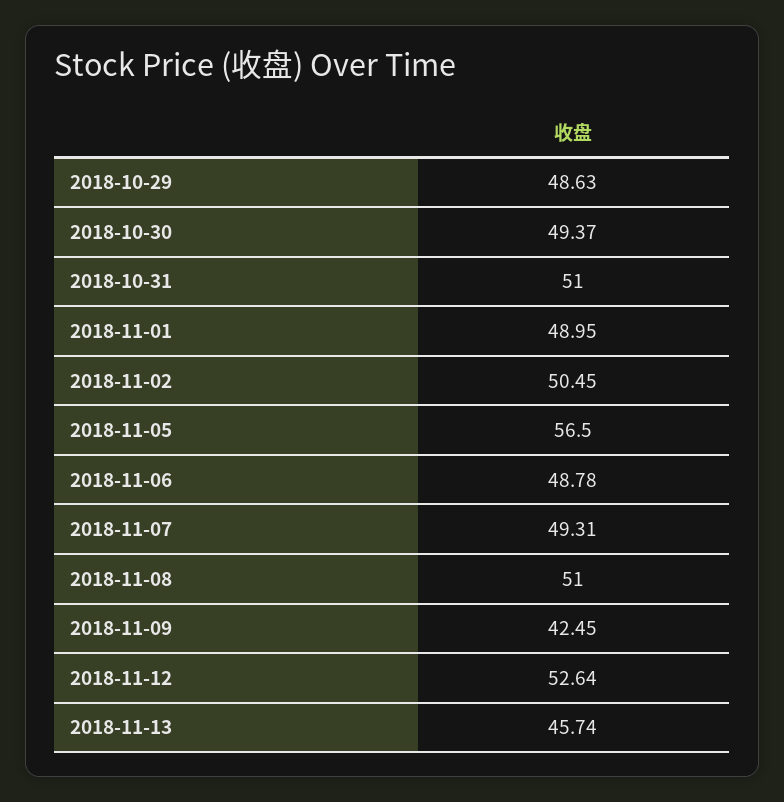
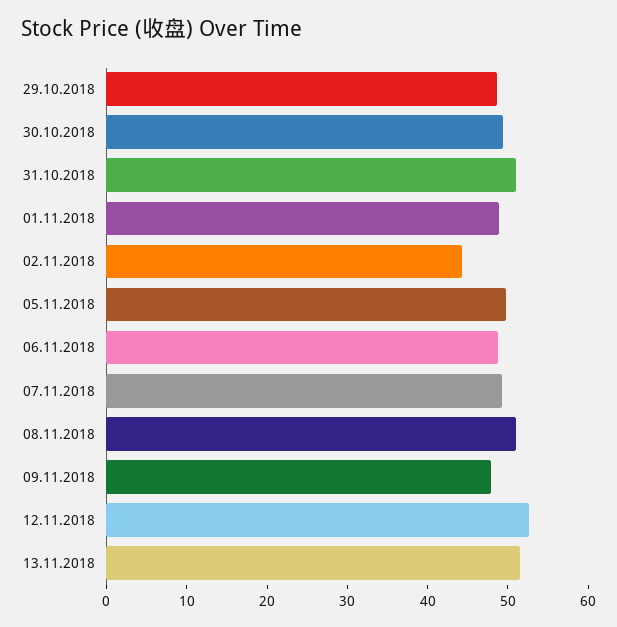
  {
    "2018-10-29": 48.63,
    "2018-10-30": 49.37,
    "2018-10-31": 51,
    "2018-11-01": 48.95,
-   "2018-11-02": 50.45,
+   "2018-11-02": 44,
-   "2018-11-05": 56.5,
+   "2018-11-05": 50,
    "2018-11-06": 48.78,
    "2018-11-07": 49.31,
    "2018-11-08": 51,
-   "2018-11-09": 42.45,
+   "2018-11-09": 48,
    "2018-11-12": 52.64,
-   "2018-11-13": 45.74
+   "2018-11-13": 52
  }

